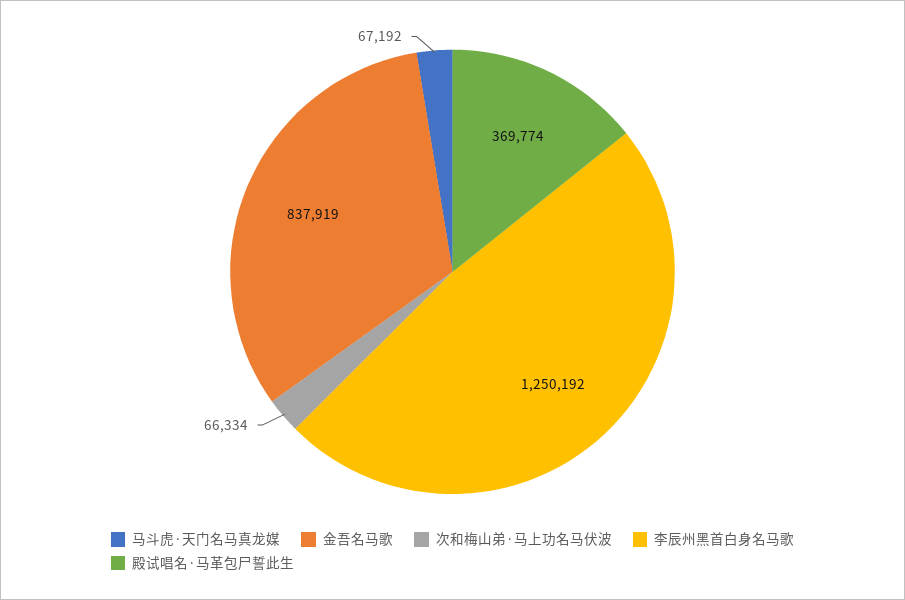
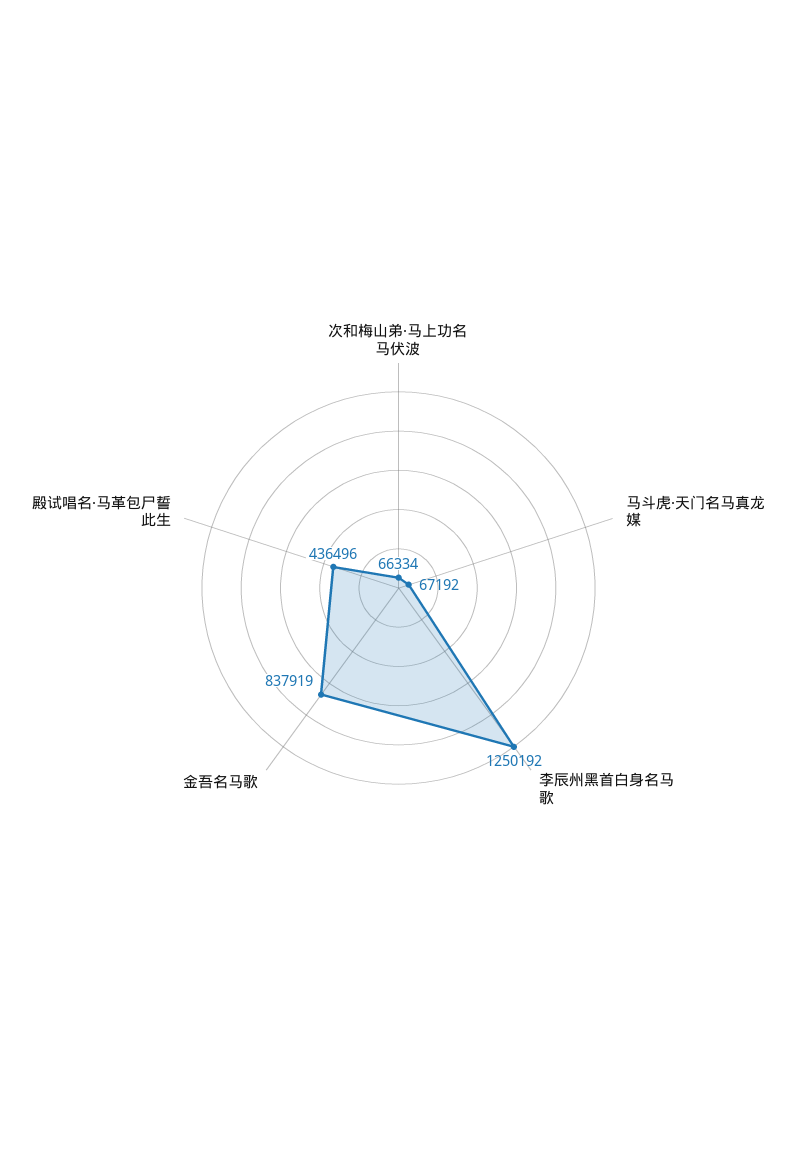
  {
    "马斗虎·天门名马真龙媒": 67192,
    "金吾名马歌": 837919,
    "次和梅山弟·马上功名马伏波": 66334,
    "李辰州黑首白身名马歌": 1250192,
-   "殿试唱名·马革包尸誓此生": 369774
+   "殿试唱名·马革包尸誓此生": 436496
  }

